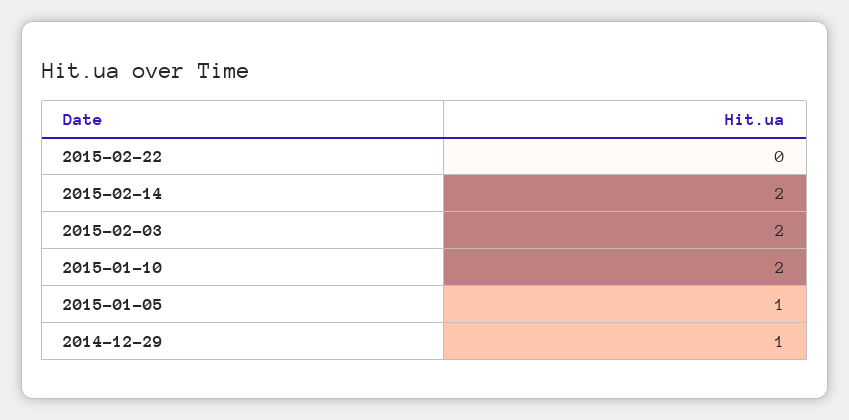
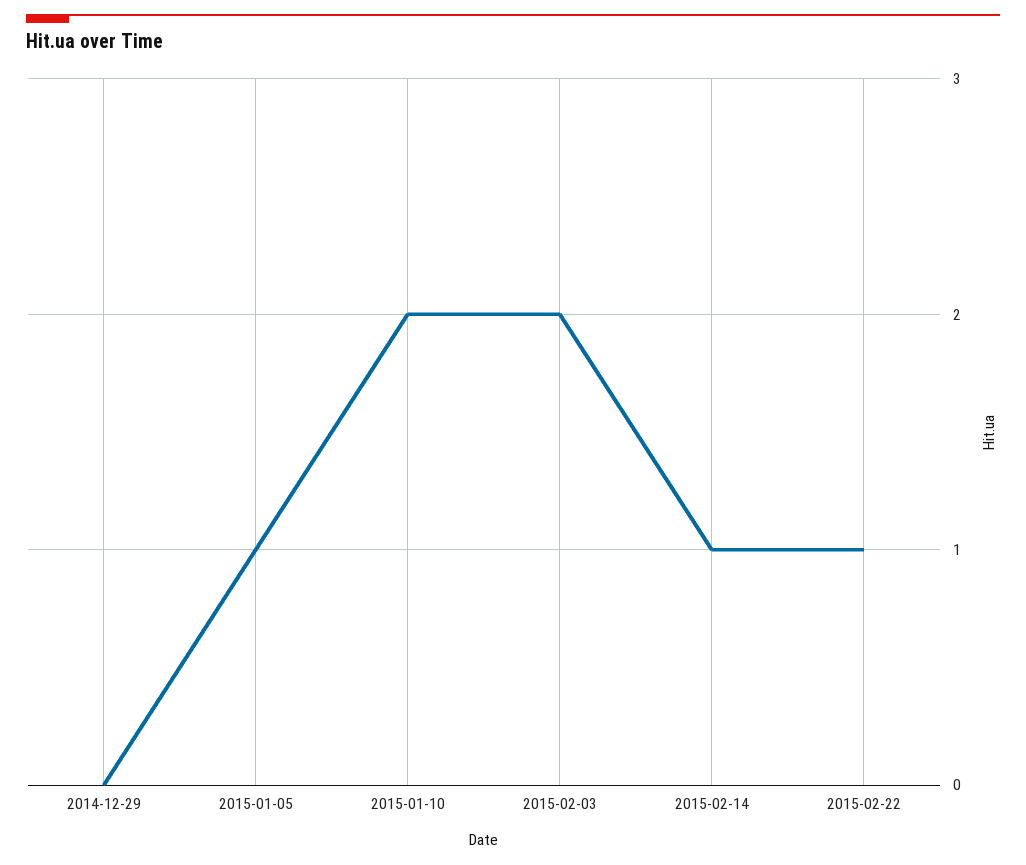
  {
-   "2015-02-22": 0,
+   "2015-02-22": 1,
-   "2015-02-14": 2,
+   "2015-02-14": 1,
    "2015-02-03": 2,
    "2015-01-10": 2,
    "2015-01-05": 1,
-   "2014-12-29": 1
+   "2014-12-29": 0
  }

